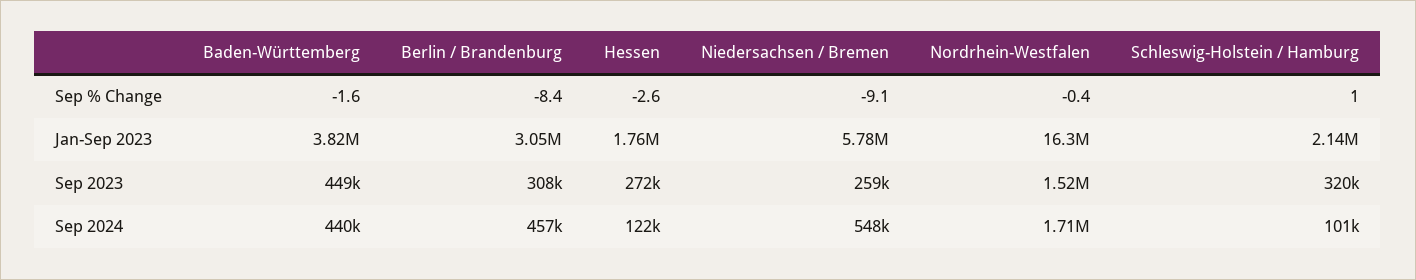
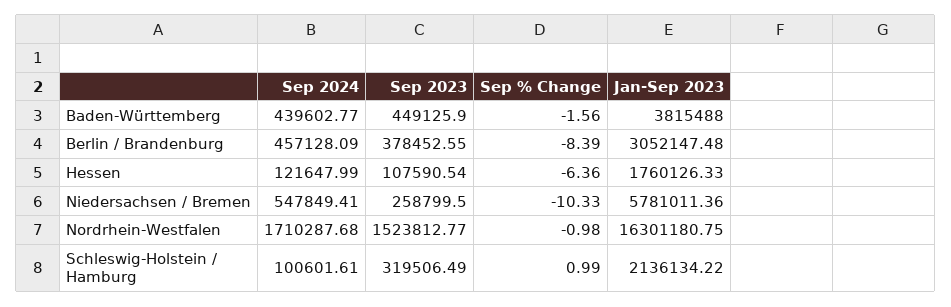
  {
    "Baden-Württemberg": {
      "Sep % Change": -1.56,
      "Jan-Sep 2023": 3815488,
      "Sep 2023": 449125.9,
      "Sep 2024": 439602.77
    },
    "Berlin / Brandenburg": {
      "Sep % Change": -8.39,
      "Jan-Sep 2023": 3052147.48,
-     "Sep 2023": 308000,
+     "Sep 2023": 378452.55,
      "Sep 2024": 457128.09
    },
    "Hessen": {
-     "Sep % Change": -2.6,
+     "Sep % Change": -6.36,
      "Jan-Sep 2023": 1760126.33,
-     "Sep 2023": 272000,
+     "Sep 2023": 107590.54,
      "Sep 2024": 121647.99
    },
    "Niedersachsen / Bremen": {
-     "Sep % Change": -9.1,
+     "Sep % Change": -10.33,
      "Jan-Sep 2023": 5781011.36,
      "Sep 2023": 258799.5,
      "Sep 2024": 547849.41
    },
    "Nordrhein-Westfalen": {
-     "Sep % Change": -0.4,
+     "Sep % Change": -0.98,
      "Jan-Sep 2023": 16301180.75,
      "Sep 2023": 1523812.77,
      "Sep 2024": 1710287.68
    },
    "Schleswig-Holstein / Hamburg": {
      "Sep % Change": 0.99,
      "Jan-Sep 2023": 2136134.22,
      "Sep 2023": 319506.49,
      "Sep 2024": 100601.61
    }
  }

